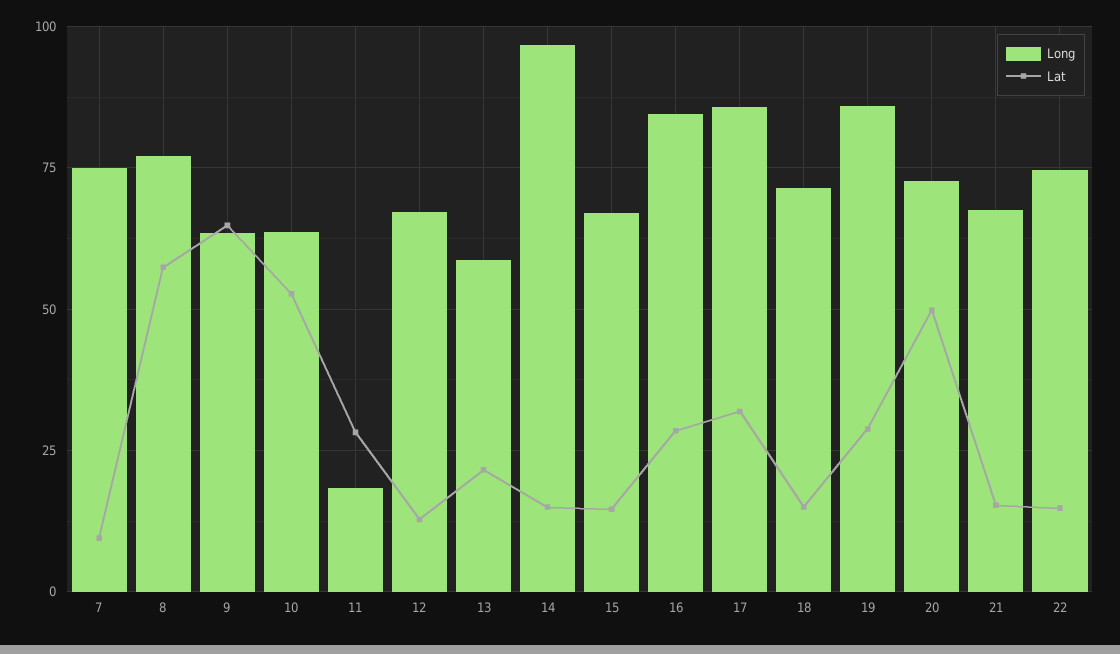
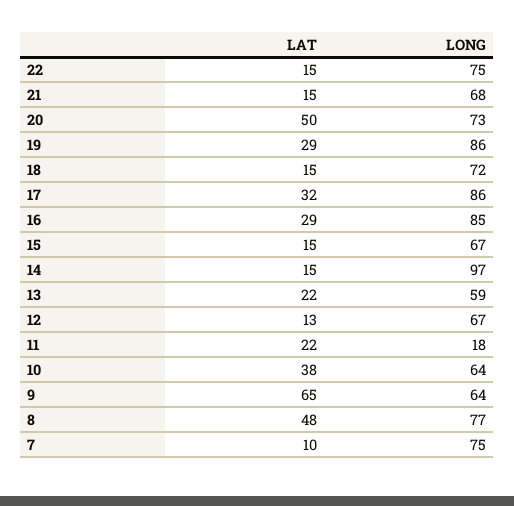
  {
    "Long": {
      "7": 75,
      "8": 77,
      "9": 64,
      "10": 64,
      "11": 18,
      "12": 67,
      "13": 59,
      "14": 97,
      "15": 67,
      "16": 85,
      "17": 86,
      "18": 72,
      "19": 86,
      "20": 73,
      "21": 68,
      "22": 75
    },
    "Lat": {
      "7": 10,
-     "8": 57.5,
+     "8": 48,
      "9": 65,
-     "10": 52.5,
+     "10": 38,
-     "11": 27.5,
+     "11": 22,
      "12": 13,
      "13": 22,
      "14": 15,
      "15": 15,
      "16": 29,
      "17": 32,
      "18": 15,
      "19": 29,
      "20": 50,
      "21": 15,
      "22": 15
    }
  }

